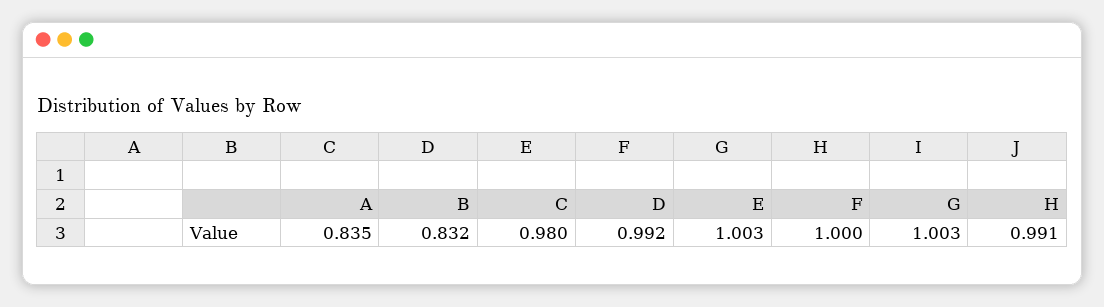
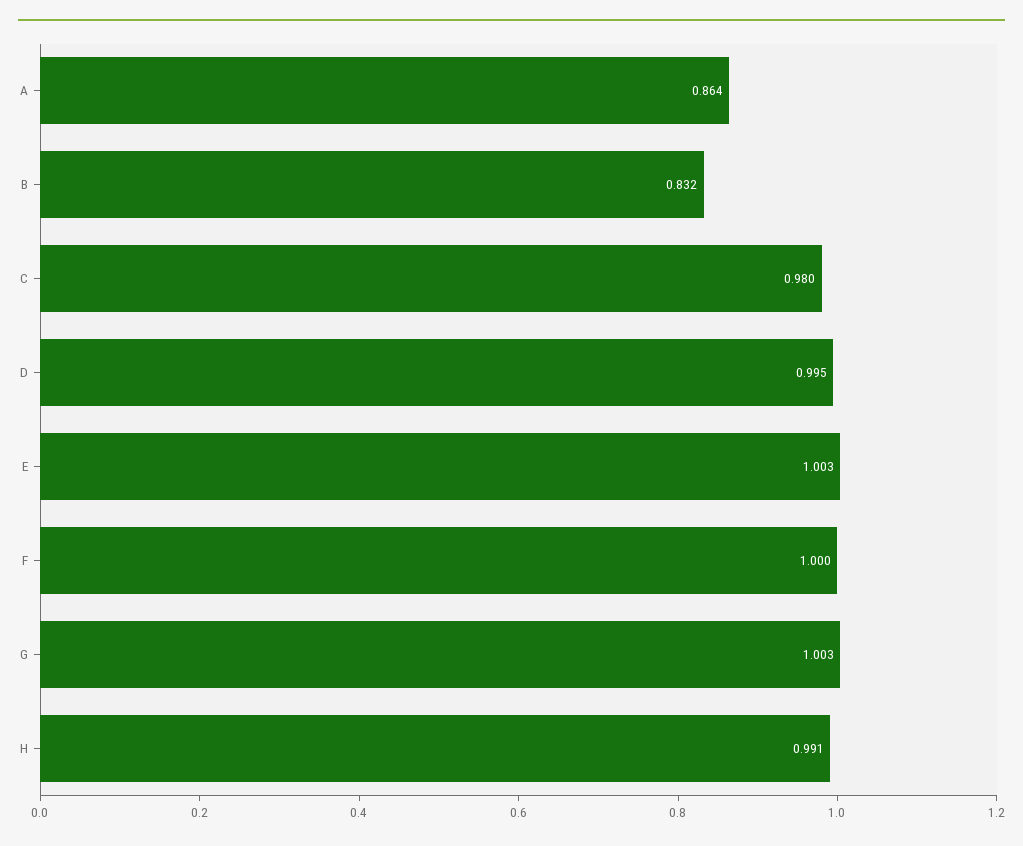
  {
-   "A": 0.835,
+   "A": 0.864,
    "B": 0.832,
    "C": 0.98,
-   "D": 0.992,
+   "D": 0.995,
    "E": 1.003,
    "F": 1,
    "G": 1.003,
    "H": 0.991
  }

